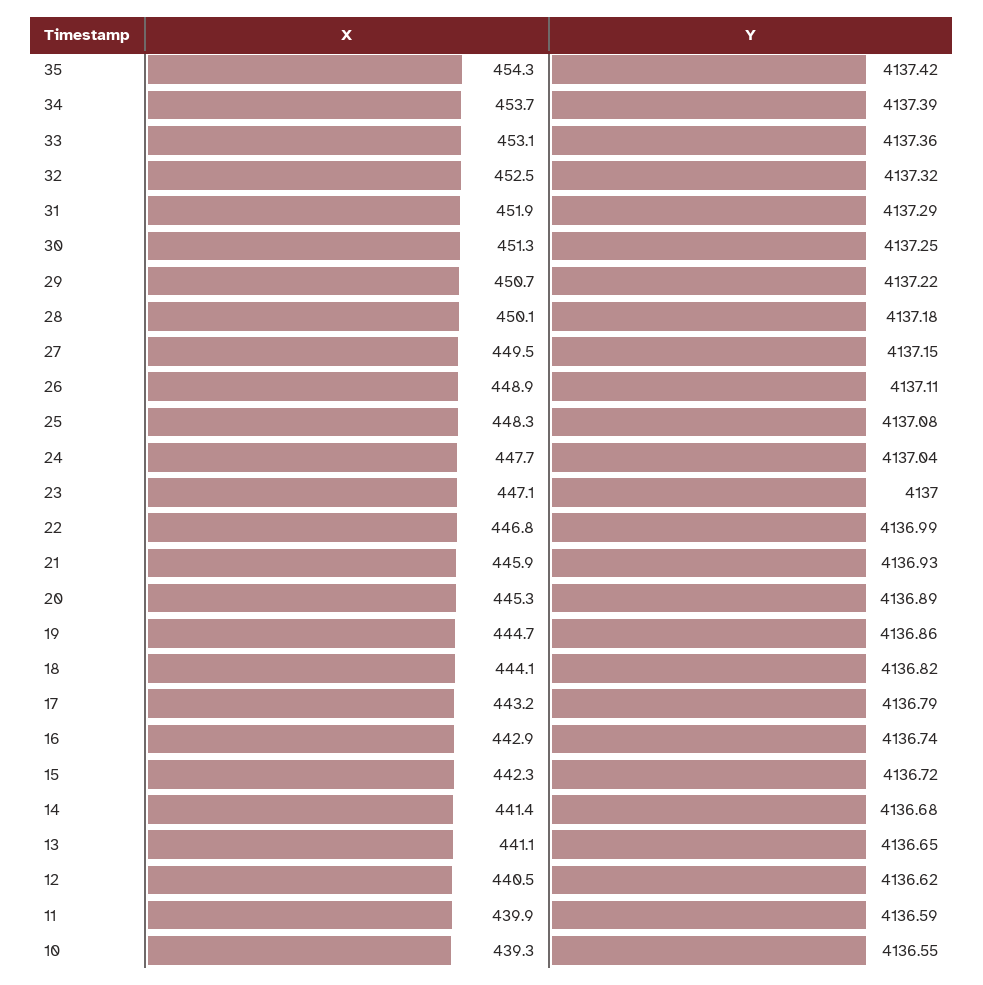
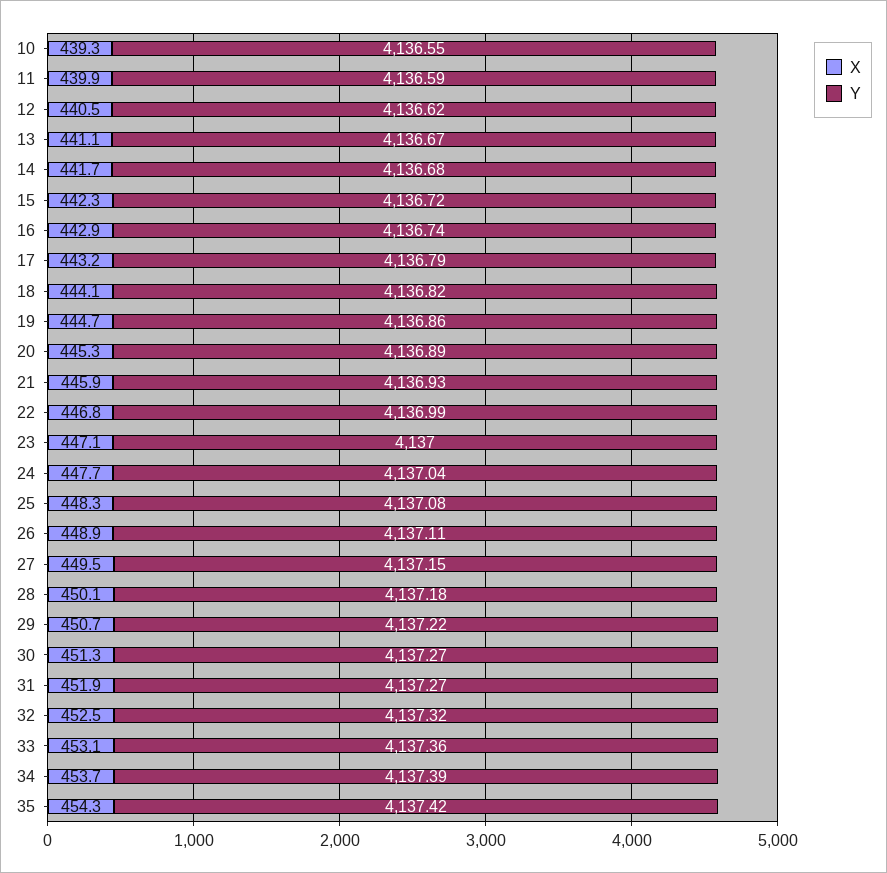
  {
    "X": {
      "35": 454.3,
      "34": 453.7,
      "33": 453.1,
      "32": 452.5,
      "31": 451.9,
      "30": 451.3,
      "29": 450.7,
      "28": 450.1,
      "27": 449.5,
      "26": 448.9,
      "25": 448.3,
      "24": 447.7,
      "23": 447.1,
      "22": 446.8,
      "21": 445.9,
      "20": 445.3,
      "19": 444.7,
      "18": 444.1,
      "17": 443.2,
      "16": 442.9,
      "15": 442.3,
-     "14": 441.4,
+     "14": 441.7,
      "13": 441.1,
      "12": 440.5,
      "11": 439.9,
      "10": 439.3
    },
    "Y": {
      "35": 4137.42,
      "34": 4137.39,
      "33": 4137.36,
      "32": 4137.32,
-     "31": 4137.29,
+     "31": 4137.27,
-     "30": 4137.25,
+     "30": 4137.27,
      "29": 4137.22,
      "28": 4137.18,
      "27": 4137.15,
      "26": 4137.11,
      "25": 4137.08,
      "24": 4137.04,
      "23": 4137,
      "22": 4136.99,
      "21": 4136.93,
      "20": 4136.89,
      "19": 4136.86,
      "18": 4136.82,
      "17": 4136.79,
      "16": 4136.74,
      "15": 4136.72,
      "14": 4136.68,
-     "13": 4136.65,
+     "13": 4136.67,
      "12": 4136.62,
      "11": 4136.59,
      "10": 4136.55
    }
  }

